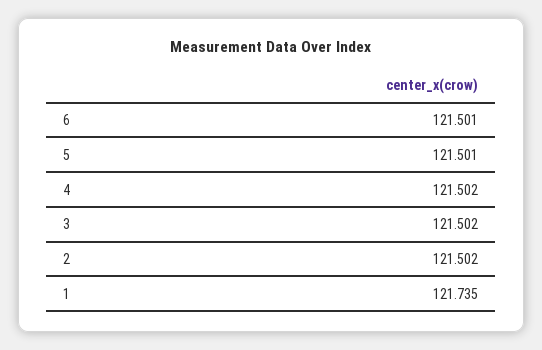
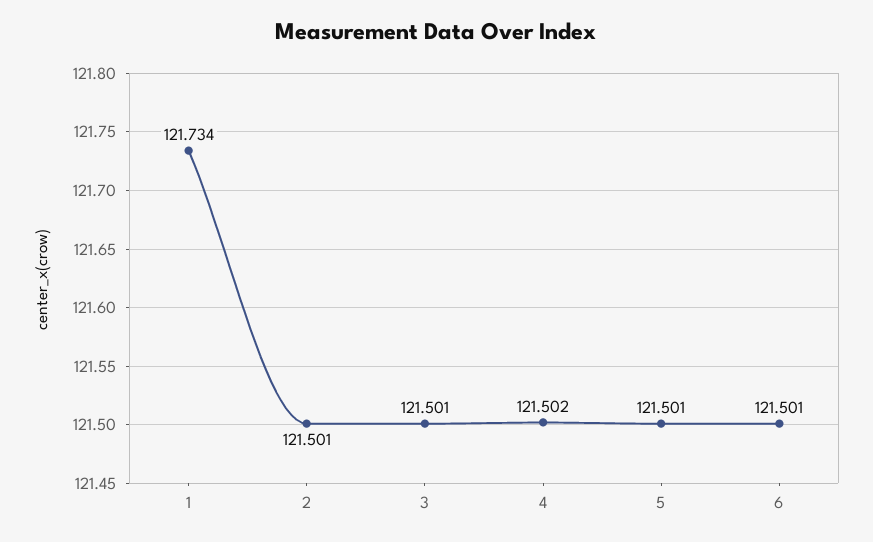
  {
    "6": 121.501,
    "5": 121.501,
    "4": 121.502,
-   "3": 121.502,
+   "3": 121.501,
-   "2": 121.502,
+   "2": 121.501,
-   "1": 121.735
+   "1": 121.734
  }

